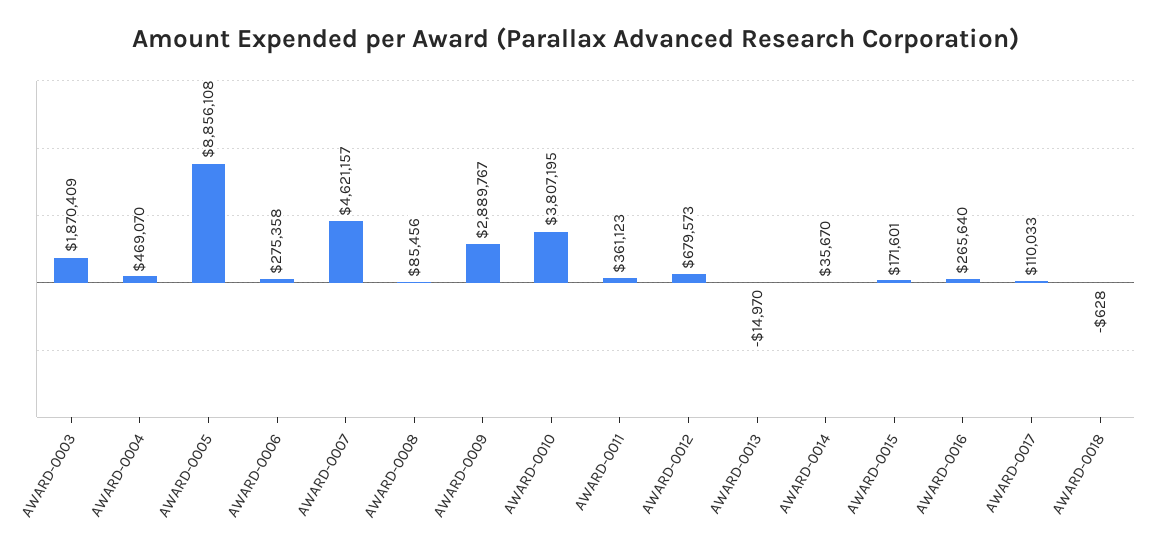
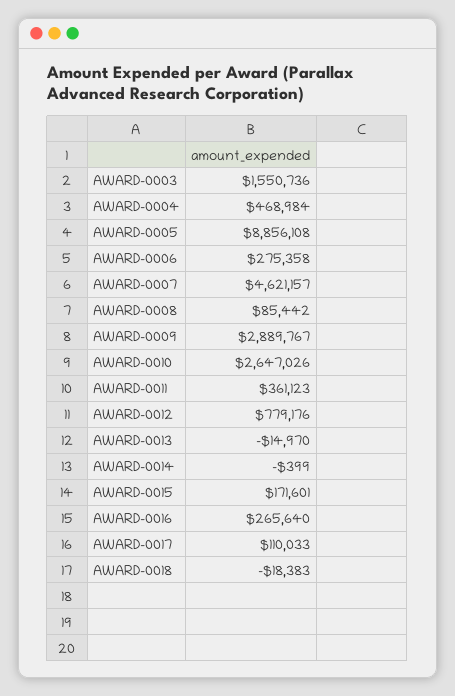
  {
-   "AWARD-0003": 1870409,
+   "AWARD-0003": 1550736,
-   "AWARD-0004": 469070,
+   "AWARD-0004": 468984,
    "AWARD-0005": 8856108,
    "AWARD-0006": 275358,
    "AWARD-0007": 4621157,
-   "AWARD-0008": 85456,
+   "AWARD-0008": 85442,
    "AWARD-0009": 2889767,
-   "AWARD-0010": 3807195,
+   "AWARD-0010": 2647026,
    "AWARD-0011": 361123,
-   "AWARD-0012": 679573,
+   "AWARD-0012": 779176,
    "AWARD-0013": -14970,
-   "AWARD-0014": 35670,
+   "AWARD-0014": -399,
    "AWARD-0015": 171601,
    "AWARD-0016": 265640,
    "AWARD-0017": 110033,
-   "AWARD-0018": -628
+   "AWARD-0018": -18383
  }

